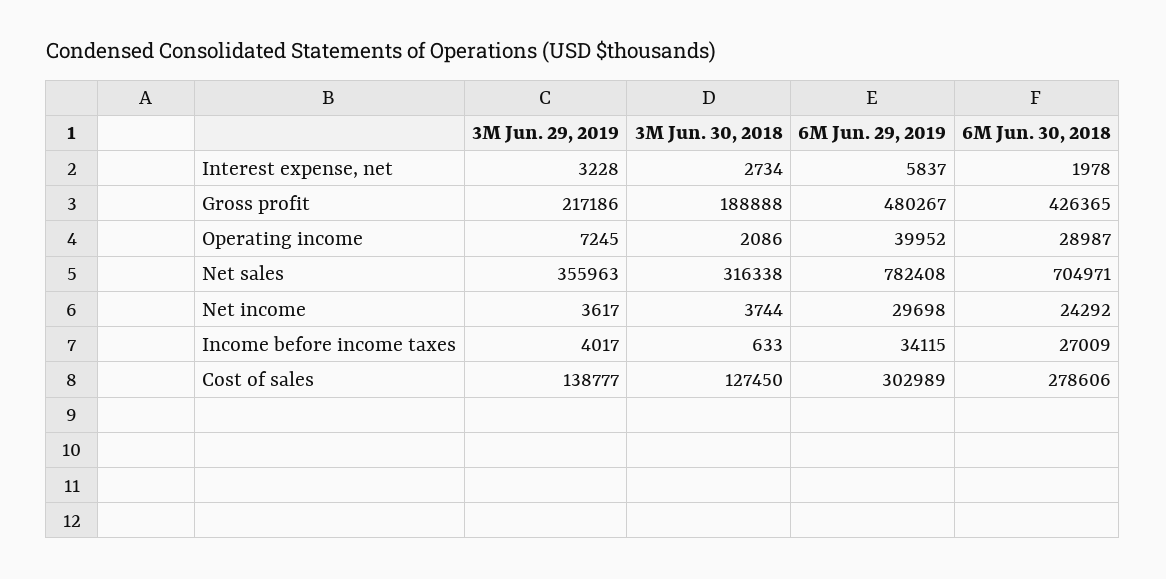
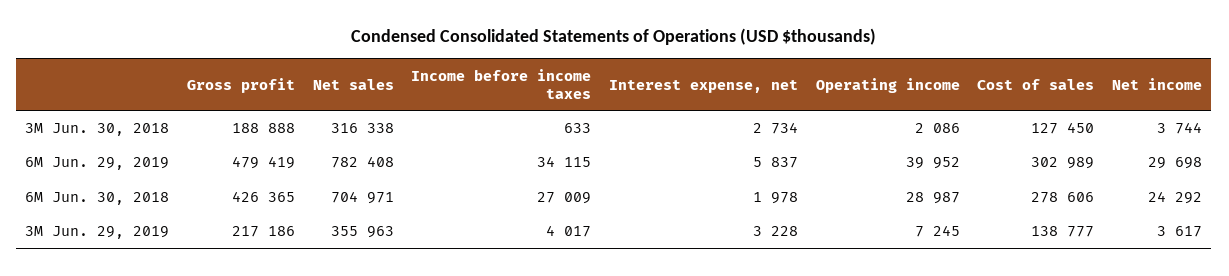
  {
    "3M Jun. 29, 2019": {
      "Interest expense, net": 3228,
      "Gross profit": 217186,
      "Operating income": 7245,
      "Net sales": 355963,
      "Net income": 3617,
      "Income before income taxes": 4017,
      "Cost of sales": 138777
    },
    "3M Jun. 30, 2018": {
      "Interest expense, net": 2734,
      "Gross profit": 188888,
      "Operating income": 2086,
      "Net sales": 316338,
      "Net income": 3744,
      "Income before income taxes": 633,
      "Cost of sales": 127450
    },
    "6M Jun. 29, 2019": {
      "Interest expense, net": 5837,
-     "Gross profit": 480267,
+     "Gross profit": 479419,
      "Operating income": 39952,
      "Net sales": 782408,
      "Net income": 29698,
      "Income before income taxes": 34115,
      "Cost of sales": 302989
    },
    "6M Jun. 30, 2018": {
      "Interest expense, net": 1978,
      "Gross profit": 426365,
      "Operating income": 28987,
      "Net sales": 704971,
      "Net income": 24292,
      "Income before income taxes": 27009,
      "Cost of sales": 278606
    }
  }

